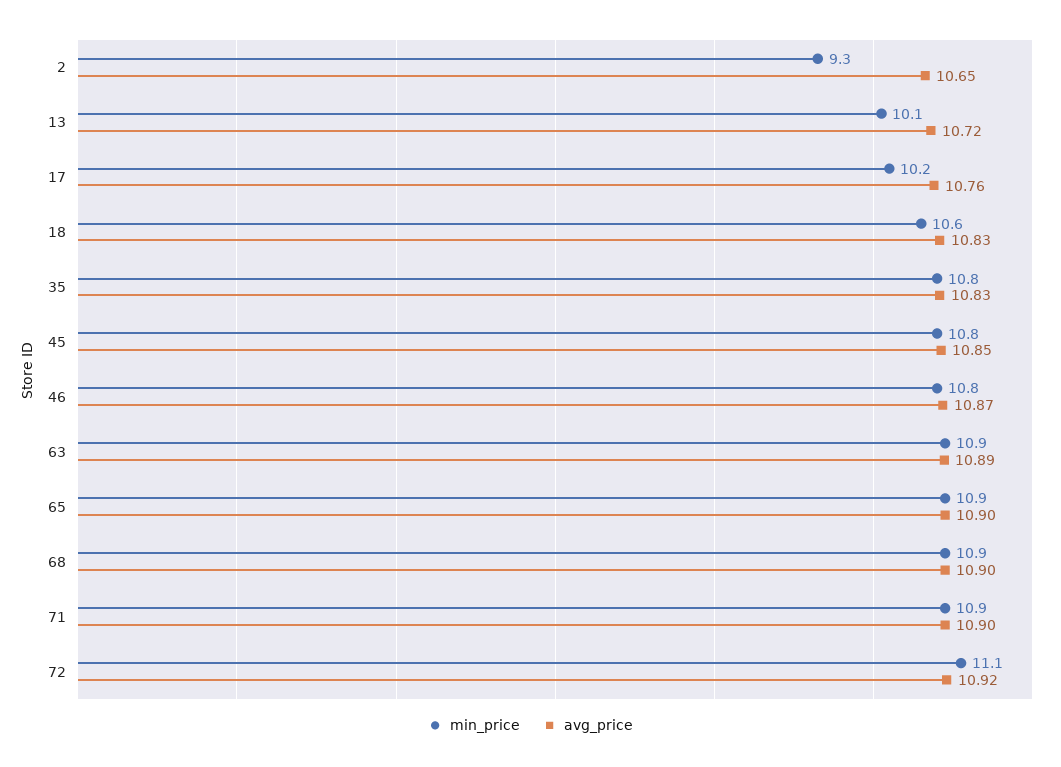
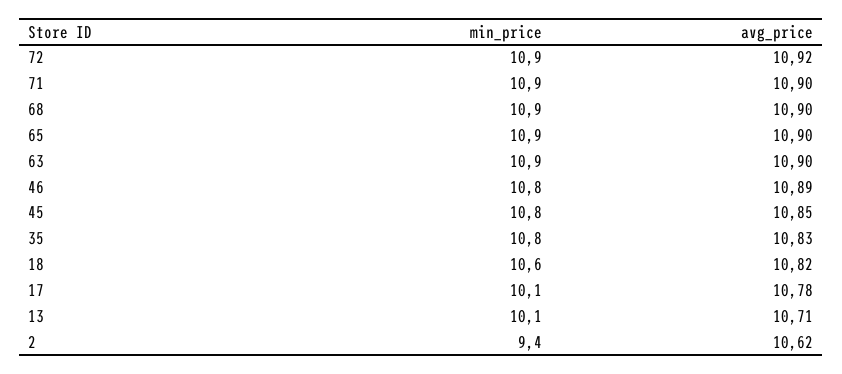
  {
    "min_price": {
-     "2": 9.3,
+     "2": 9.4,
      "13": 10.1,
-     "17": 10.2,
+     "17": 10.1,
      "18": 10.6,
      "35": 10.8,
      "45": 10.8,
      "46": 10.8,
      "63": 10.9,
      "65": 10.9,
      "68": 10.9,
      "71": 10.9,
-     "72": 11.1
+     "72": 10.9
    },
    "avg_price": {
-     "2": 10.65,
+     "2": 10.62,
-     "13": 10.72,
+     "13": 10.71,
-     "17": 10.76,
+     "17": 10.78,
-     "18": 10.83,
+     "18": 10.82,
      "35": 10.83,
      "45": 10.85,
-     "46": 10.87,
+     "46": 10.89,
-     "63": 10.89,
+     "63": 10.9,
      "65": 10.9,
      "68": 10.9,
      "71": 10.9,
      "72": 10.92
    }
  }

